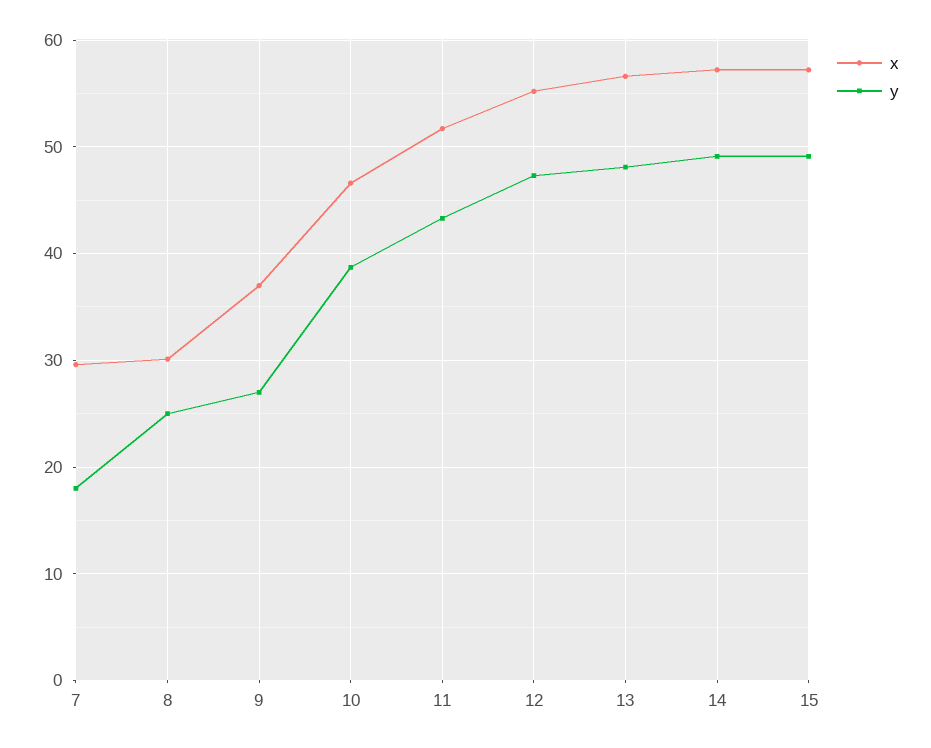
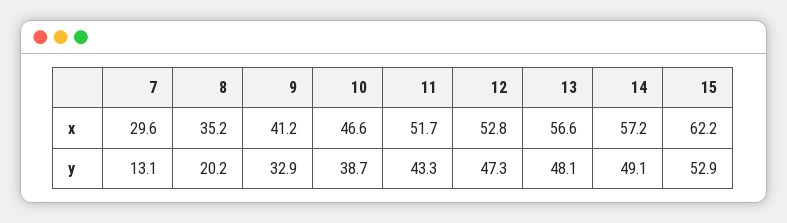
  {
    "x": {
      "7": 29.6,
-     "8": 30,
+     "8": 35.2,
-     "9": 37,
+     "9": 41.2,
      "10": 46.6,
      "11": 51.7,
-     "12": 55,
+     "12": 52.8,
      "13": 56.6,
      "14": 57.2,
-     "15": 57
+     "15": 62.2
    },
    "y": {
-     "7": 18,
+     "7": 13.1,
-     "8": 25,
+     "8": 20.2,
-     "9": 27,
+     "9": 32.9,
      "10": 38.7,
      "11": 43.3,
      "12": 47.3,
      "13": 48.1,
      "14": 49.1,
-     "15": 49
+     "15": 52.9
    }
  }

